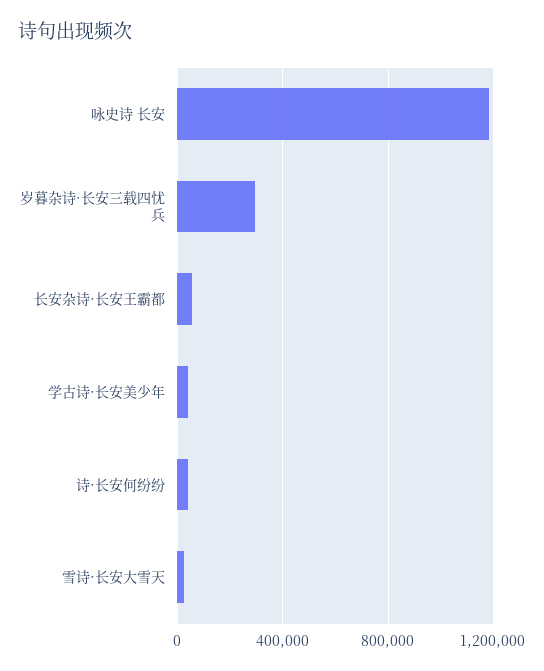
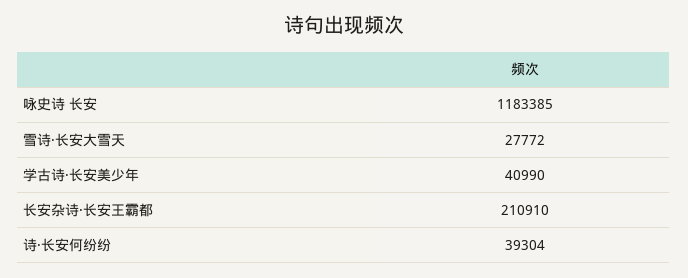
  {
    "咏史诗 长安": 1183385,
-   "岁暮杂诗·长安三载四忧兵": 300000,
-   "长安杂诗·长安王霸都": 50000,
+   "长安杂诗·长安王霸都": 210910,
    "学古诗·长安美少年": 40990,
    "诗·长安何纷纷": 39304,
    "雪诗·长安大雪天": 27772
  }

